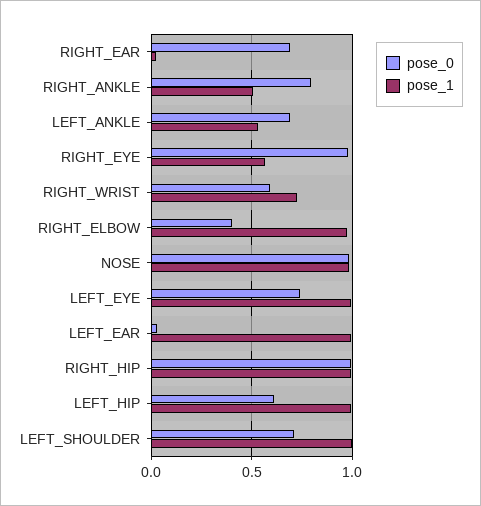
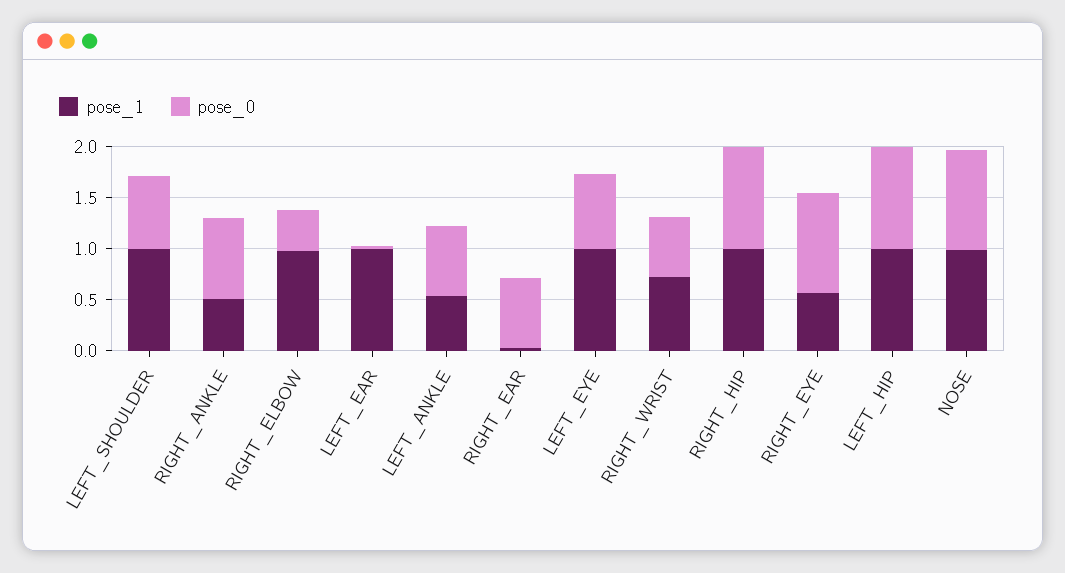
  {
    "pose_0": {
      "RIGHT_EAR": 0.7,
      "RIGHT_ANKLE": 0.8,
      "LEFT_ANKLE": 0.7,
      "RIGHT_EYE": 1,
      "RIGHT_WRIST": 0.6,
      "RIGHT_ELBOW": 0.4,
      "NOSE": 1,
      "LEFT_EYE": 0.75,
      "LEFT_EAR": 0.05,
      "RIGHT_HIP": 1,
-     "LEFT_HIP": 0.6,
+     "LEFT_HIP": 1,
      "LEFT_SHOULDER": 0.7
    },
    "pose_1": {
      "RIGHT_EAR": 0,
      "RIGHT_ANKLE": 0.5,
      "LEFT_ANKLE": 0.55,
      "RIGHT_EYE": 0.55,
      "RIGHT_WRIST": 0.7,
      "RIGHT_ELBOW": 0.95,
      "NOSE": 1,
      "LEFT_EYE": 1,
      "LEFT_EAR": 1,
      "RIGHT_HIP": 1,
      "LEFT_HIP": 1,
      "LEFT_SHOULDER": 1
    }
  }

